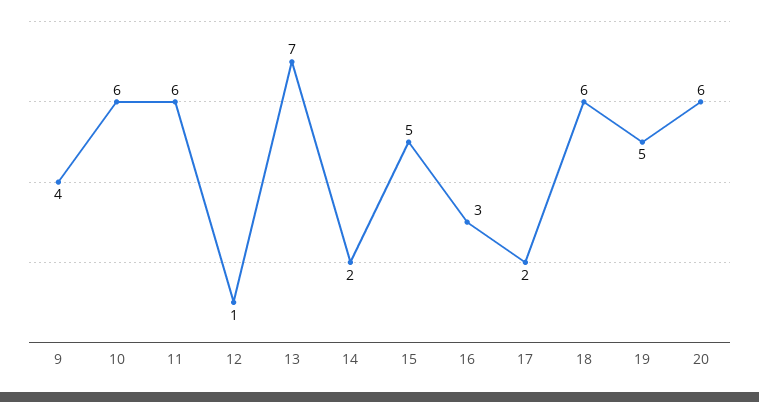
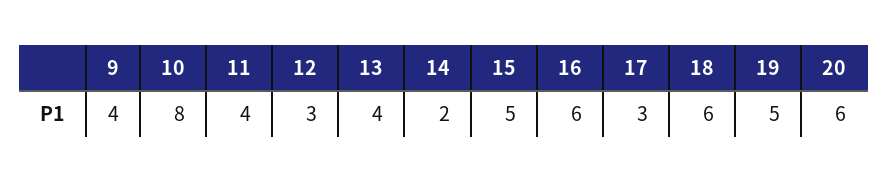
  {
    "9": 4,
-   "10": 6,
+   "10": 8,
-   "11": 6,
+   "11": 4,
-   "12": 1,
+   "12": 3,
-   "13": 7,
+   "13": 4,
    "14": 2,
    "15": 5,
-   "16": 3,
+   "16": 6,
-   "17": 2,
+   "17": 3,
    "18": 6,
    "19": 5,
    "20": 6
  }

